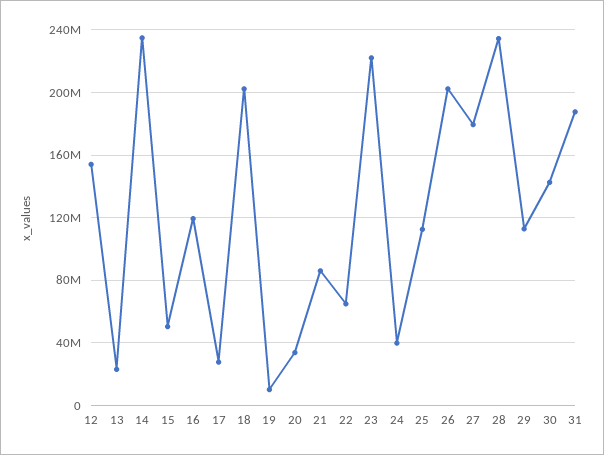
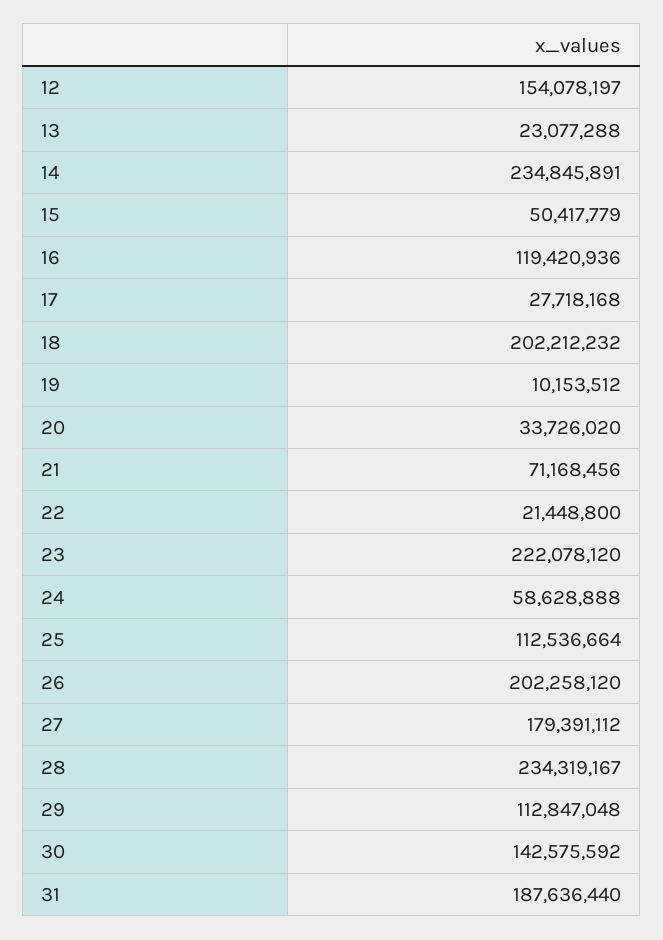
  {
    "12": 154078197,
    "13": 23077288,
    "14": 234845891,
    "15": 50417779,
    "16": 119420936,
    "17": 27718168,
    "18": 202212232,
    "19": 10153512,
    "20": 33726020,
-   "21": 85000000,
+   "21": 71168456,
-   "22": 65000000,
+   "22": 21448800,
    "23": 222078120,
-   "24": 40000000,
+   "24": 58628888,
    "25": 112536664,
    "26": 202258120,
    "27": 179391112,
    "28": 234319167,
    "29": 112847048,
    "30": 142575592,
    "31": 187636440
  }

